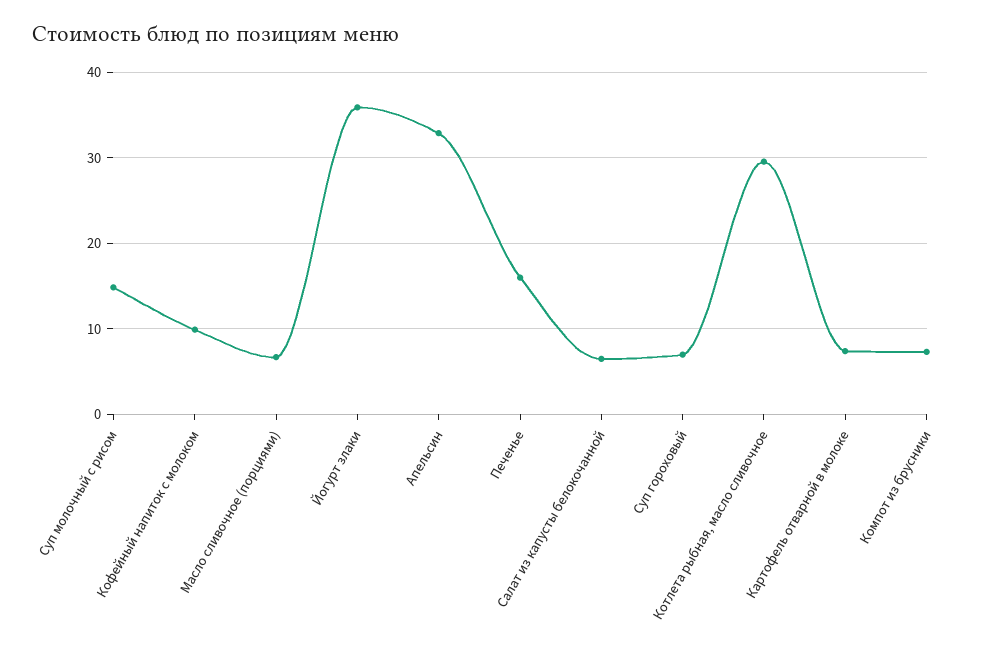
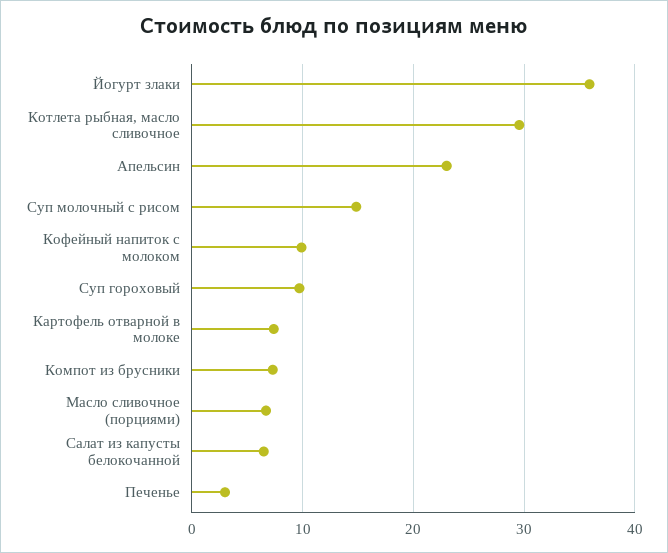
  {
    "Суп молочный с рисом": 15,
    "Кофейный напиток с молоком": 10,
    "Масло сливочное (порциями)": 7,
    "Йогурт злаки": 36,
-   "Апельсин": 33,
+   "Апельсин": 23,
-   "Печенье": 16,
+   "Печенье": 3,
    "Салат из капусты белокочанной": 6,
-   "Суп гороховый": 7,
+   "Суп гороховый": 10,
    "Котлета рыбная, масло сливочное": 30,
    "Картофель отварной в молоке": 7,
    "Компот из брусники": 7
  }

